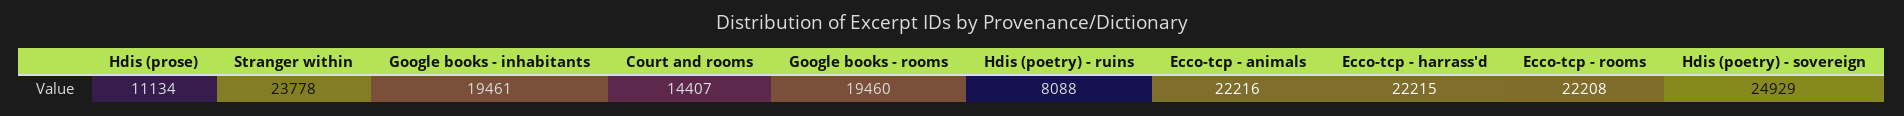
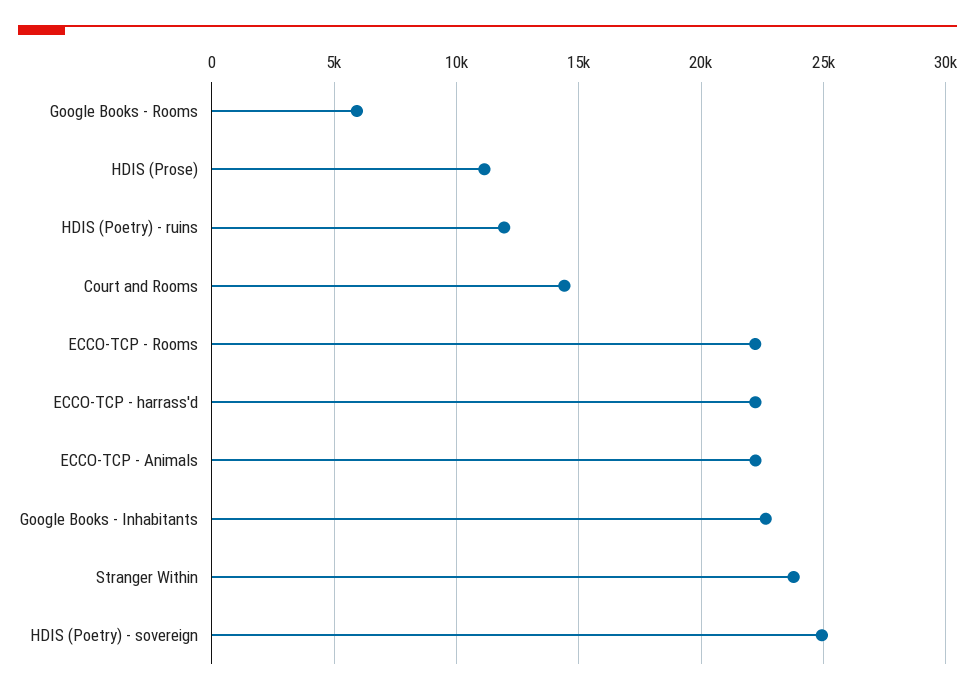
  {
    "Hdis (prose)": 11134,
    "Stranger within": 23778,
-   "Google books - inhabitants": 19461,
+   "Google books - inhabitants": 22500,
    "Court and rooms": 14407,
-   "Google books - rooms": 19460,
+   "Google books - rooms": 6000,
-   "Hdis (poetry) - ruins": 8088,
+   "Hdis (poetry) - ruins": 12000,
    "Ecco-tcp - animals": 22216,
    "Ecco-tcp - harrass'd": 22215,
    "Ecco-tcp - rooms": 22208,
    "Hdis (poetry) - sovereign": 24929
  }

